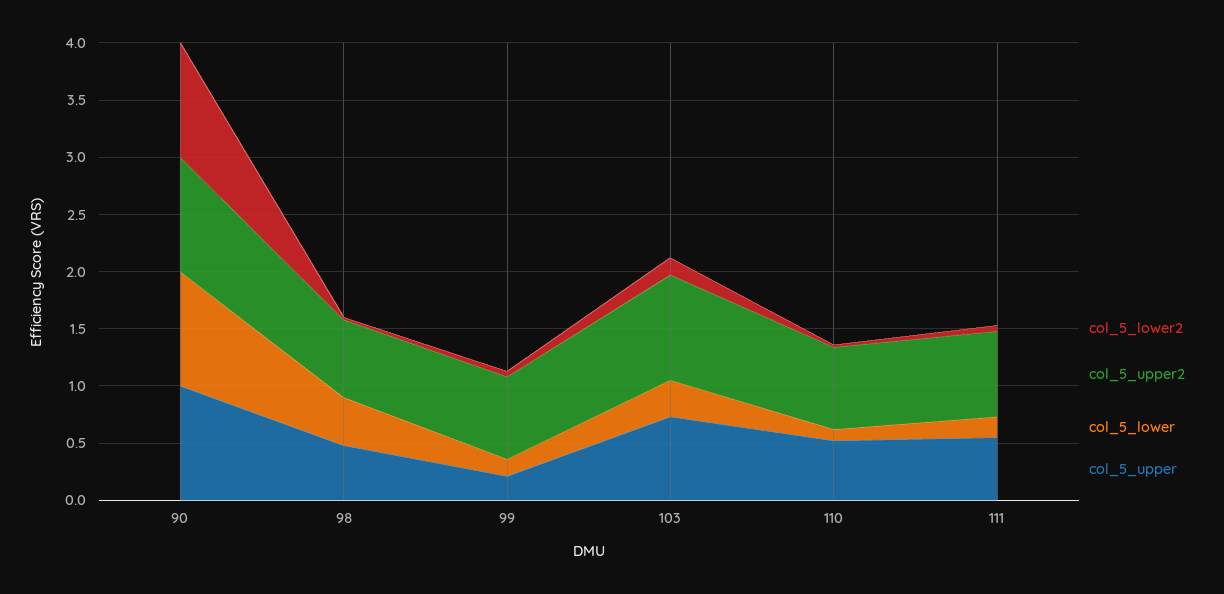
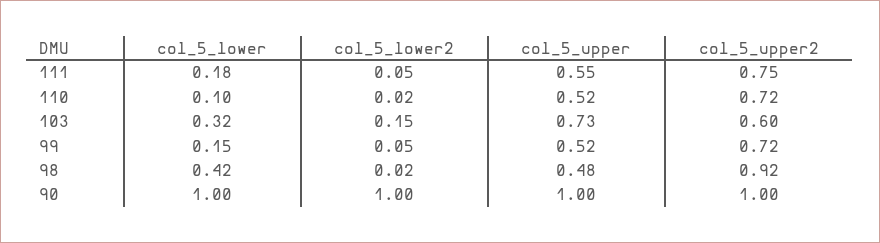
  {
    "col_5_lower2": {
      "90": 1,
      "98": 0.02,
      "99": 0.05,
      "103": 0.15,
      "110": 0.02,
      "111": 0.05
    },
    "col_5_upper2": {
      "90": 1,
-     "98": 0.7,
+     "98": 0.92,
      "99": 0.72,
-     "103": 0.9,
+     "103": 0.6,
      "110": 0.72,
      "111": 0.75
    },
    "col_5_lower": {
      "90": 1,
      "98": 0.42,
      "99": 0.15,
      "103": 0.32,
      "110": 0.1,
      "111": 0.18
    },
    "col_5_upper": {
      "90": 1,
      "98": 0.48,
-     "99": 0.2,
+     "99": 0.52,
      "103": 0.73,
      "110": 0.52,
      "111": 0.55
    }
  }

